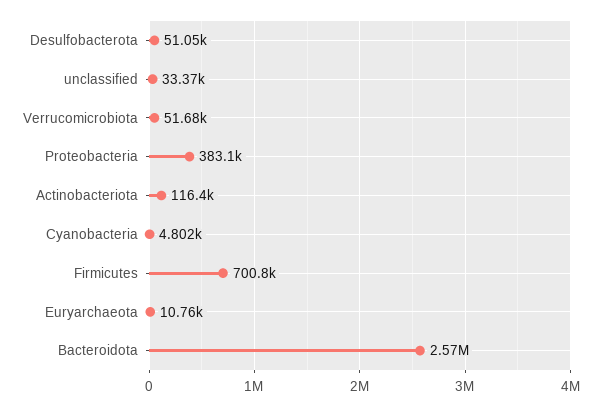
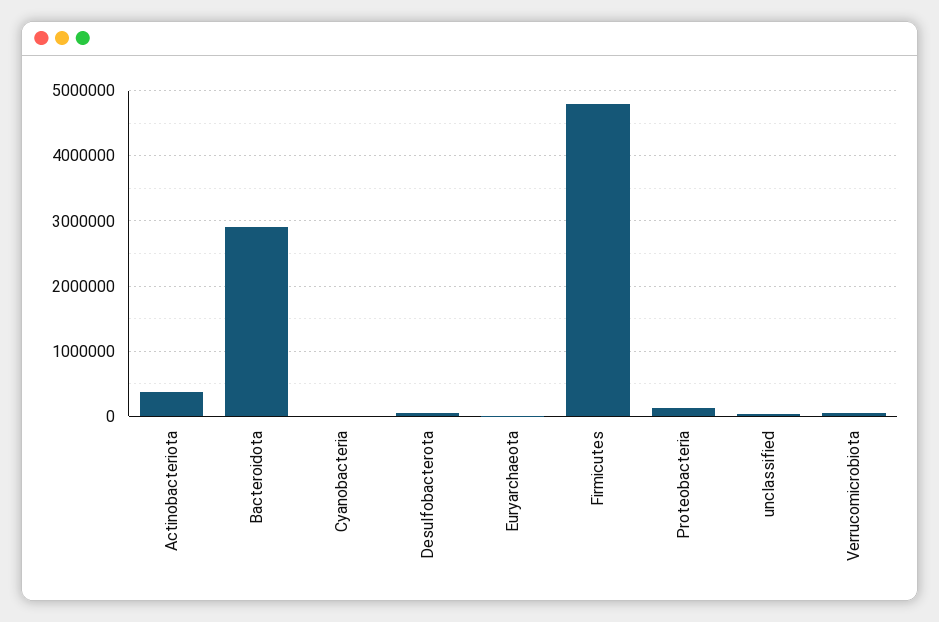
  {
    "Desulfobacterota": 51050,
    "unclassified": 33370,
    "Verrucomicrobiota": 51680,
-   "Proteobacteria": 383100,
+   "Proteobacteria": 100000,
-   "Actinobacteriota": 116400,
+   "Actinobacteriota": 400000,
    "Cyanobacteria": 4802,
-   "Firmicutes": 700800,
+   "Firmicutes": 4800000,
    "Euryarchaeota": 10760,
-   "Bacteroidota": 2570000
+   "Bacteroidota": 2900000
  }

